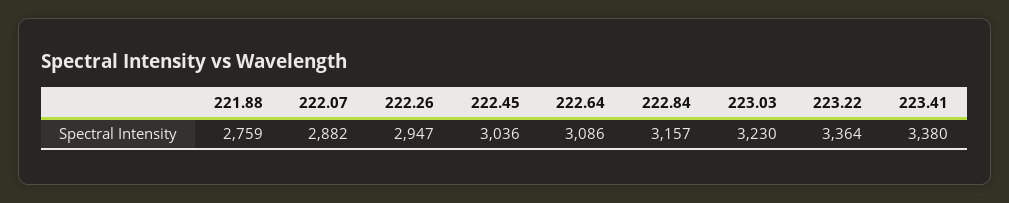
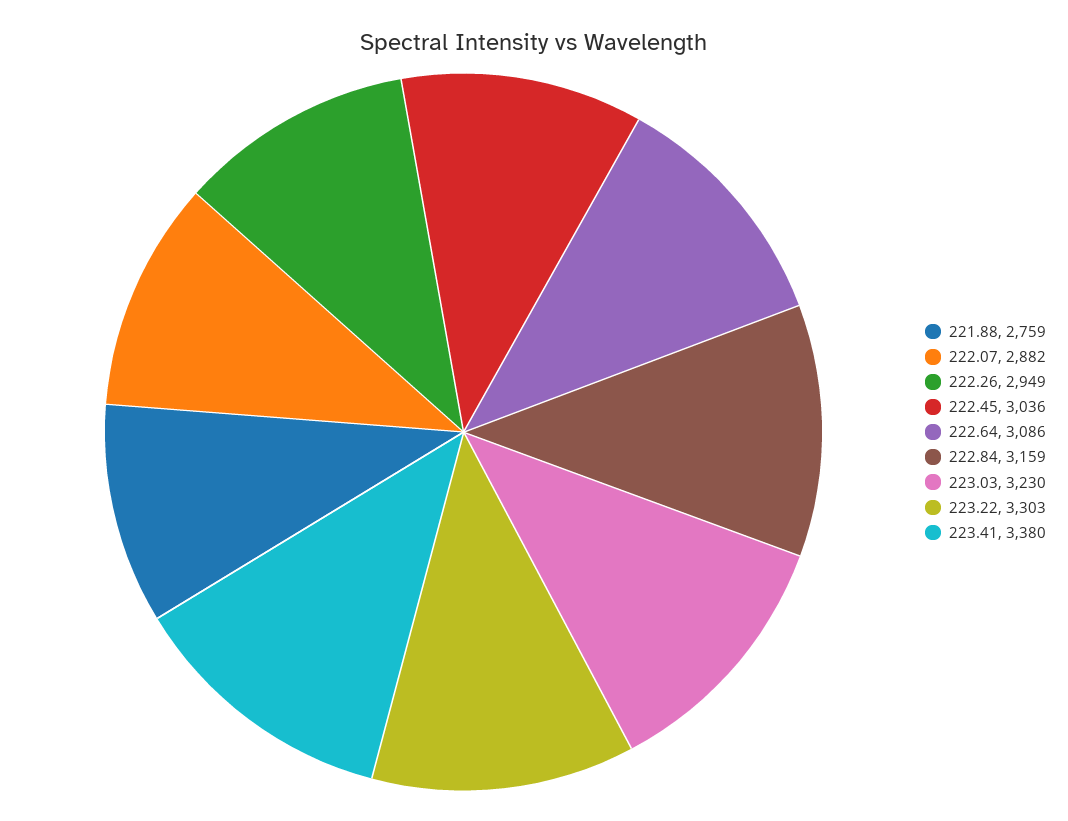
  {
    "221.88": 2759,
    "222.07": 2882,
-   "222.26": 2947,
+   "222.26": 2949,
    "222.45": 3036,
    "222.64": 3086,
-   "222.84": 3157,
+   "222.84": 3159,
    "223.03": 3230,
-   "223.22": 3364,
+   "223.22": 3303,
    "223.41": 3380
  }

